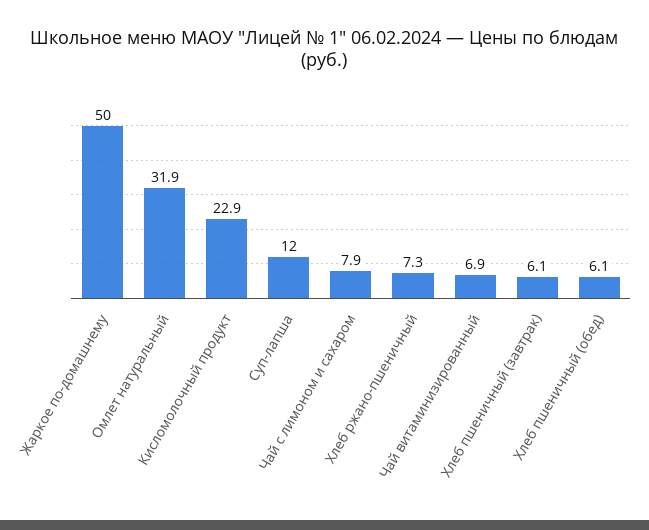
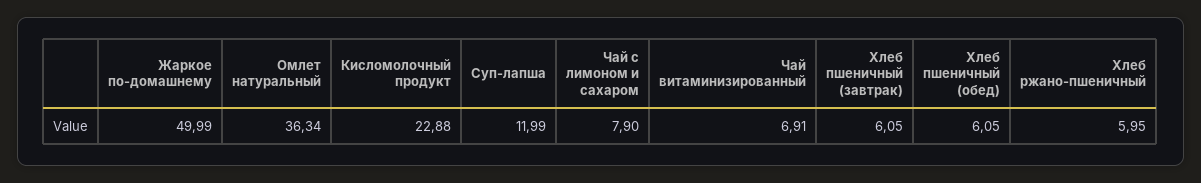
  {
    "Жаркое по-домашнему": 49.99,
-   "Омлет натуральный": 31.9,
+   "Омлет натуральный": 36.34,
    "Кисломолочный продукт": 22.88,
    "Суп-лапша": 11.99,
    "Чай с лимоном и сахаром": 7.9,
-   "Хлеб ржано-пшеничный": 7.3,
+   "Хлеб ржано-пшеничный": 5.95,
    "Чай витаминизированный": 6.91,
    "Хлеб пшеничный (завтрак)": 6.05,
    "Хлеб пшеничный (обед)": 6.05
  }

